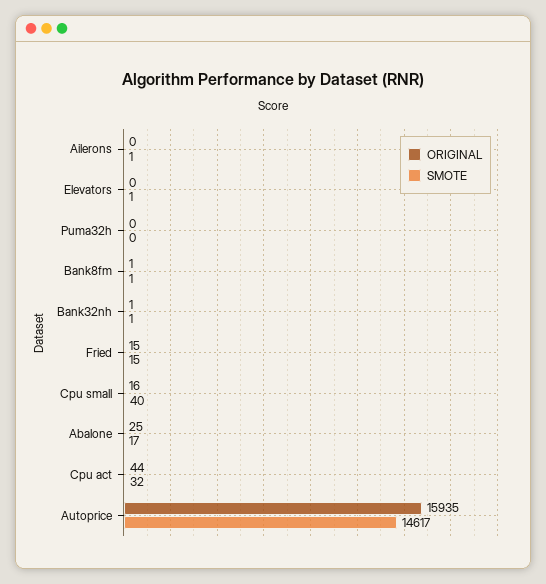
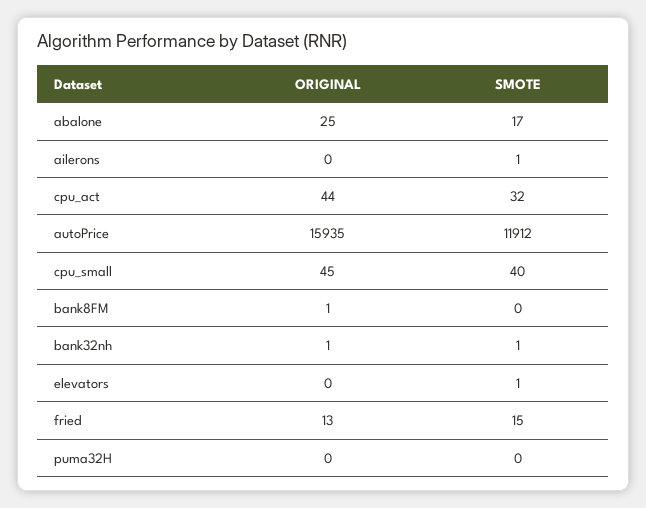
  {
    "ORIGINAL": {
      "Ailerons": 0,
      "Elevators": 0,
      "Puma32h": 0,
      "Bank8fm": 1,
      "Bank32nh": 1,
-     "Fried": 15,
+     "Fried": 13,
-     "Cpu small": 16,
+     "Cpu small": 45,
      "Abalone": 25,
      "Cpu act": 44,
      "Autoprice": 15935
    },
    "SMOTE": {
      "Ailerons": 1,
      "Elevators": 1,
      "Puma32h": 0,
-     "Bank8fm": 1,
+     "Bank8fm": 0,
      "Bank32nh": 1,
      "Fried": 15,
      "Cpu small": 40,
      "Abalone": 17,
      "Cpu act": 32,
-     "Autoprice": 14617
+     "Autoprice": 11912
    }
  }

